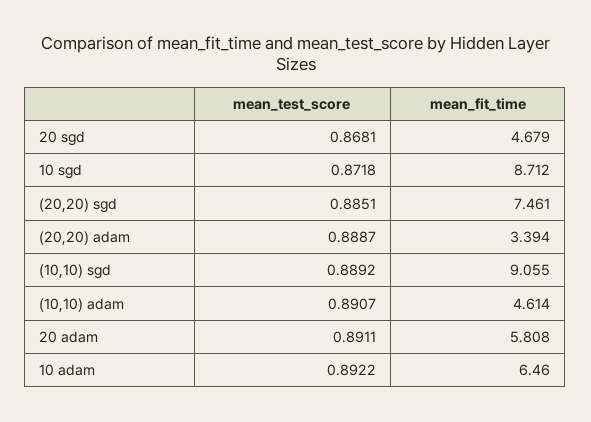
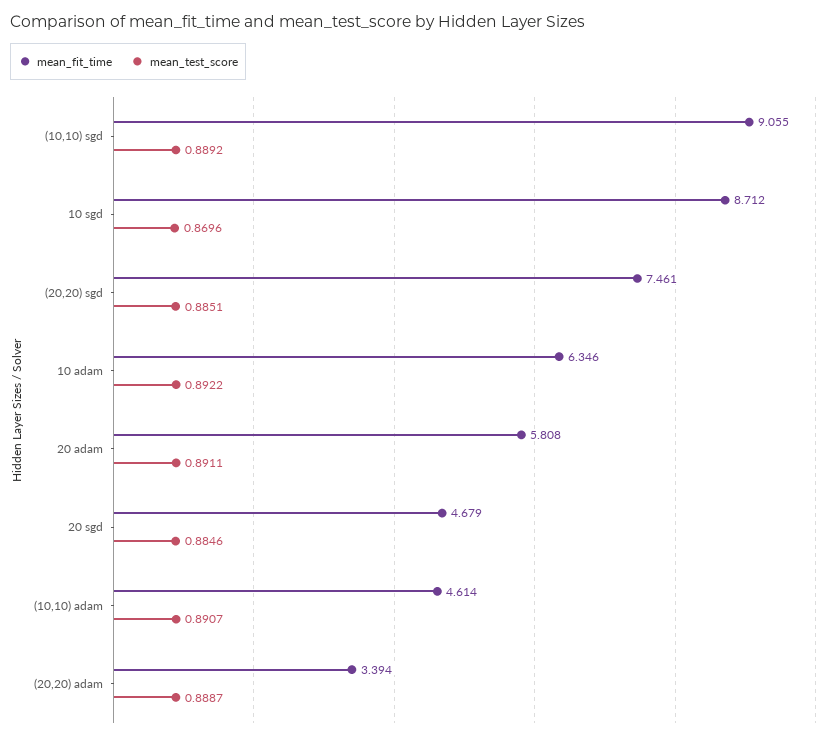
  {
    "mean_test_score": {
-     "20 sgd": 0.8681,
+     "20 sgd": 0.8846,
-     "10 sgd": 0.8718,
+     "10 sgd": 0.8696,
      "(20,20) sgd": 0.8851,
      "(20,20) adam": 0.8887,
      "(10,10) sgd": 0.8892,
      "(10,10) adam": 0.8907,
      "20 adam": 0.8911,
      "10 adam": 0.8922
    },
    "mean_fit_time": {
      "20 sgd": 4.679,
      "10 sgd": 8.712,
      "(20,20) sgd": 7.461,
      "(20,20) adam": 3.394,
      "(10,10) sgd": 9.055,
      "(10,10) adam": 4.614,
      "20 adam": 5.808,
-     "10 adam": 6.46
+     "10 adam": 6.346
    }
  }

